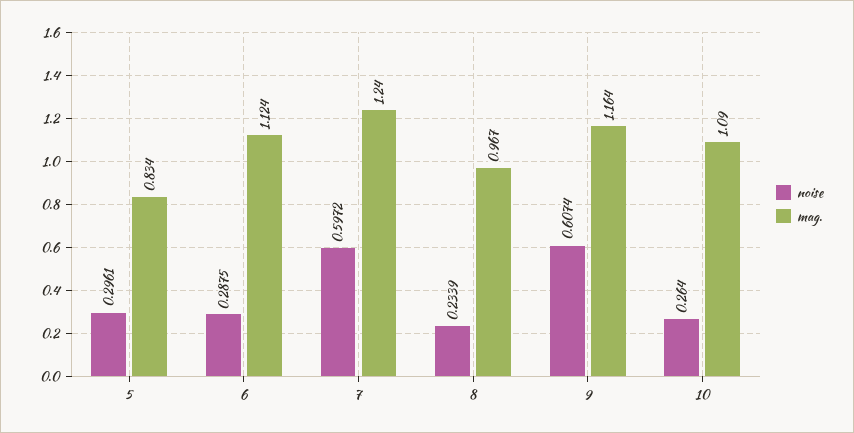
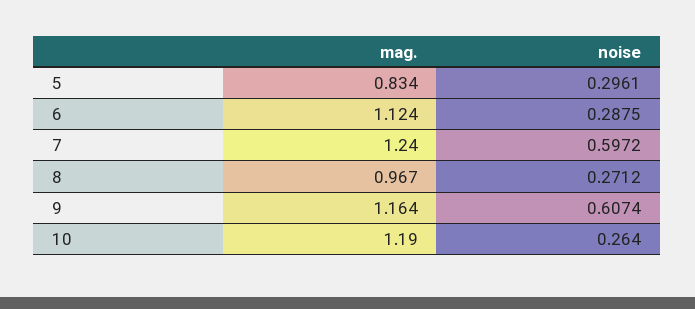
  {
    "noise": {
      "5": 0.2961,
      "6": 0.2875,
      "7": 0.5972,
-     "8": 0.2339,
+     "8": 0.2712,
      "9": 0.6074,
      "10": 0.264
    },
    "mag.": {
      "5": 0.834,
      "6": 1.124,
      "7": 1.24,
      "8": 0.967,
      "9": 1.164,
-     "10": 1.09
+     "10": 1.19
    }
  }

